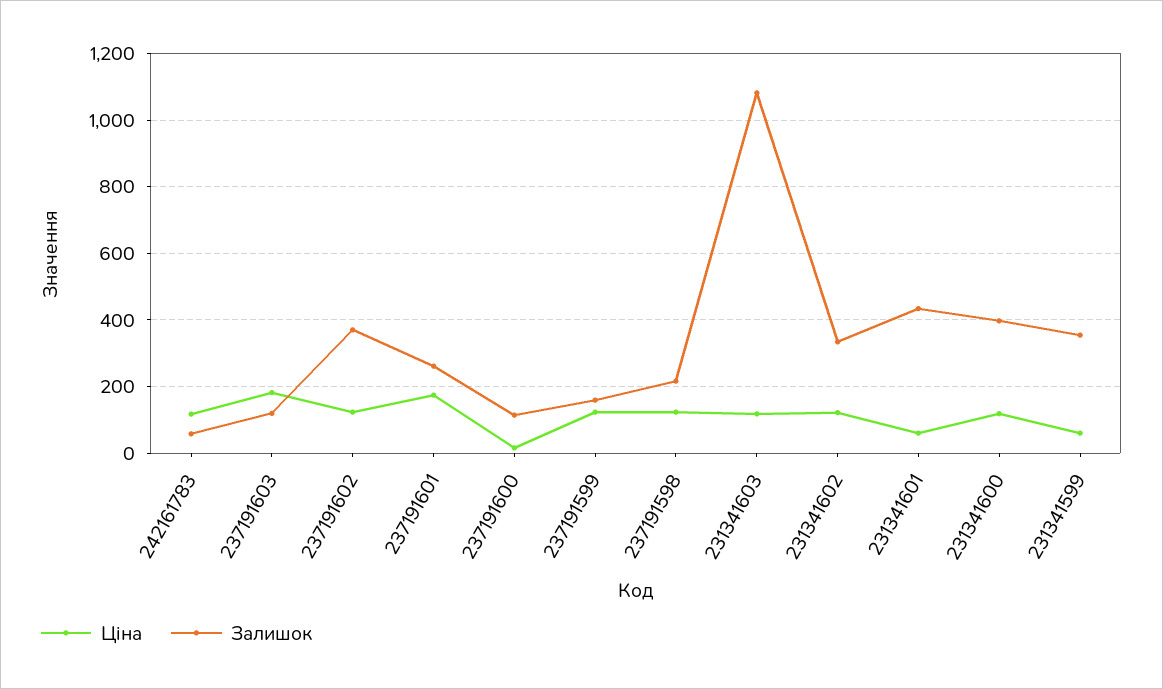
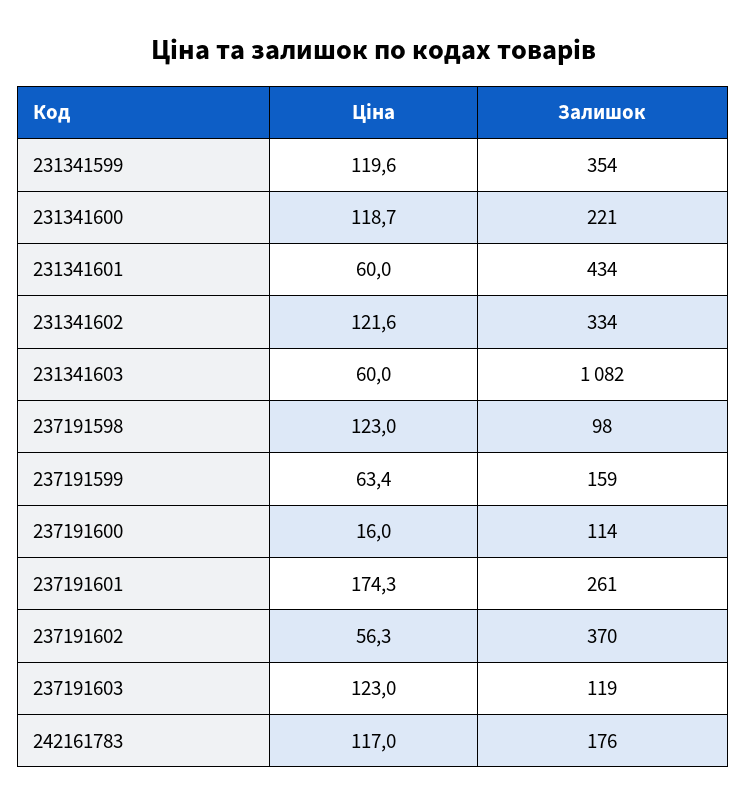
  {
    "Ціна": {
      "242161783": 117,
-     "237191603": 180,
+     "237191603": 123,
-     "237191602": 120,
+     "237191602": 56.3,
      "237191601": 174.3,
      "237191600": 16,
-     "237191599": 120,
+     "237191599": 63.4,
      "237191598": 123,
-     "231341603": 120,
+     "231341603": 60,
      "231341602": 121.6,
      "231341601": 60,
      "231341600": 118.7,
-     "231341599": 60
+     "231341599": 119.6
    },
    "Залишок": {
-     "242161783": 60,
+     "242161783": 176,
      "237191603": 119,
      "237191602": 370,
      "237191601": 261,
      "237191600": 114,
      "237191599": 159,
-     "237191598": 220,
+     "237191598": 98,
      "231341603": 1082,
      "231341602": 334,
      "231341601": 434,
-     "231341600": 400,
+     "231341600": 221,
      "231341599": 354
    }
  }

